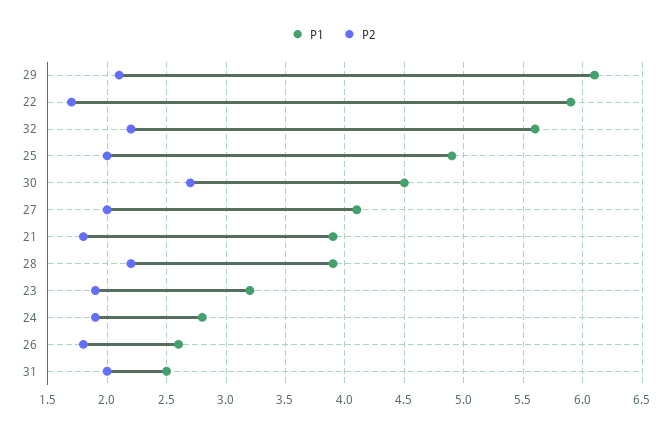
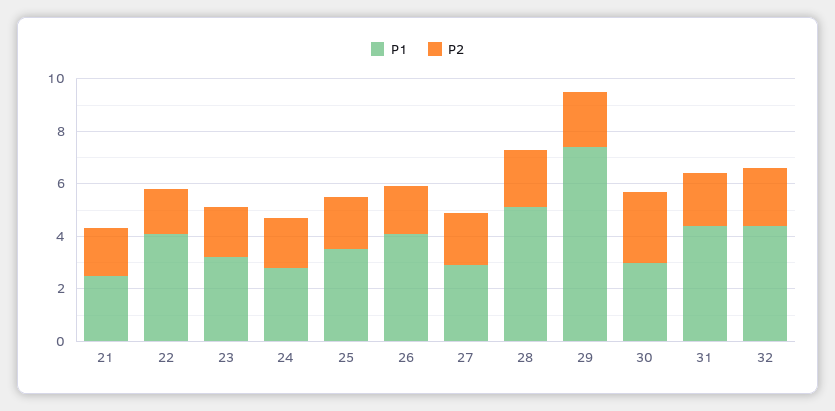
  {
    "P1": {
-     "29": 6.1,
+     "29": 7.5,
-     "22": 5.9,
+     "22": 4,
-     "32": 5.6,
+     "32": 4.5,
-     "25": 4.9,
+     "25": 3.5,
-     "30": 4.5,
+     "30": 3,
-     "27": 4.1,
+     "27": 3,
-     "21": 3.9,
+     "21": 2.5,
-     "28": 3.9,
+     "28": 5,
      "23": 3.2,
      "24": 2.8,
-     "26": 2.6,
+     "26": 4,
-     "31": 2.5
+     "31": 4.5
    },
    "P2": {
      "29": 2.1,
      "22": 1.7,
      "32": 2.2,
      "25": 2,
      "30": 2.7,
      "27": 2,
      "21": 1.8,
      "28": 2.2,
      "23": 1.9,
      "24": 1.9,
      "26": 1.8,
      "31": 2
    }
  }

